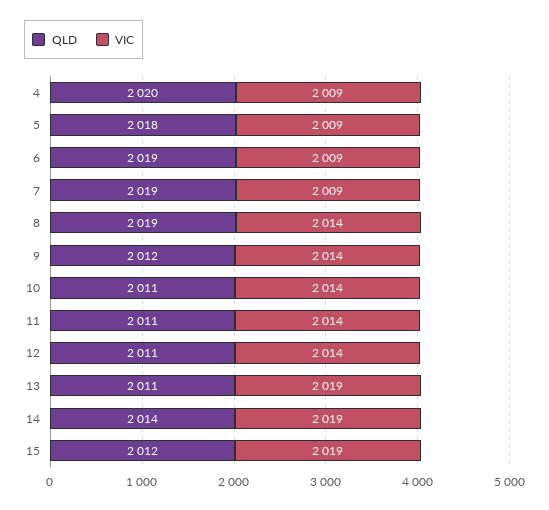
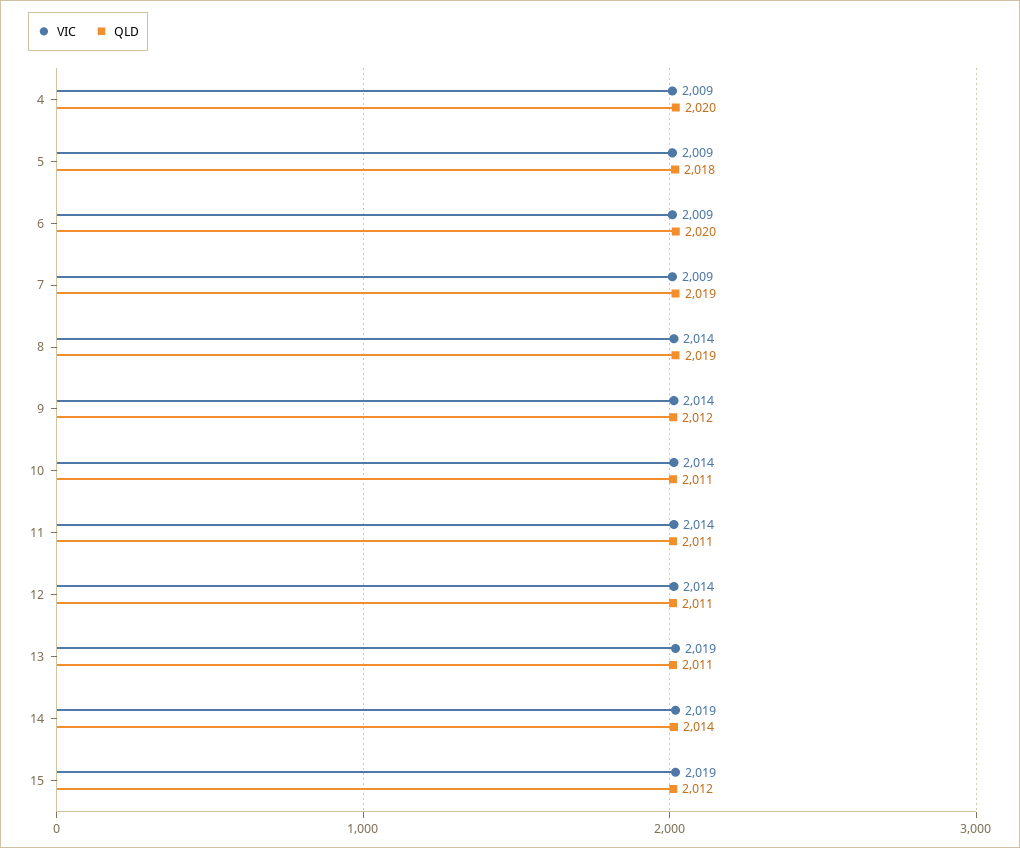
  {
    "QLD": {
      "4": 2020,
      "5": 2018,
-     "6": 2019,
+     "6": 2020,
      "7": 2019,
      "8": 2019,
      "9": 2012,
      "10": 2011,
      "11": 2011,
      "12": 2011,
      "13": 2011,
      "14": 2014,
      "15": 2012
    },
    "VIC": {
      "4": 2009,
      "5": 2009,
      "6": 2009,
      "7": 2009,
      "8": 2014,
      "9": 2014,
      "10": 2014,
      "11": 2014,
      "12": 2014,
      "13": 2019,
      "14": 2019,
      "15": 2019
    }
  }

